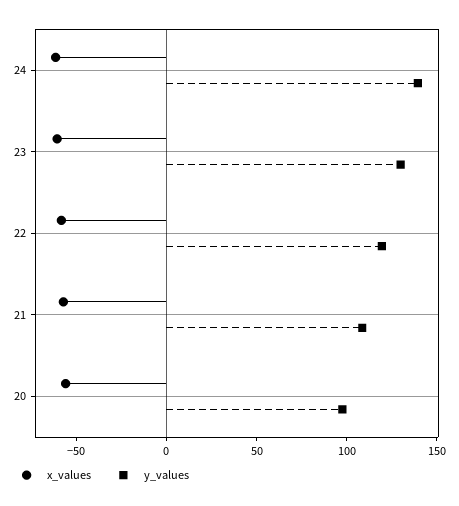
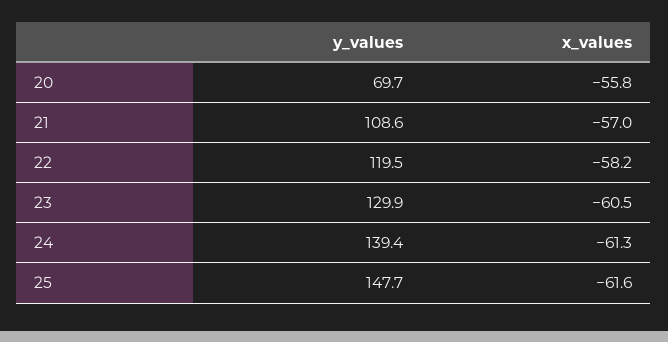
  {
    "x_values": {
      "24": -61.3,
      "23": -60.5,
      "22": -58.2,
      "21": -57,
-     "20": -55.8
+     "20": -55.8,
+     "25": -61.6
    },
    "y_values": {
      "24": 139.4,
      "23": 129.9,
      "22": 119.5,
      "21": 108.6,
-     "20": 100
+     "20": 69.7,
+     "25": 147.7
    }
  }

